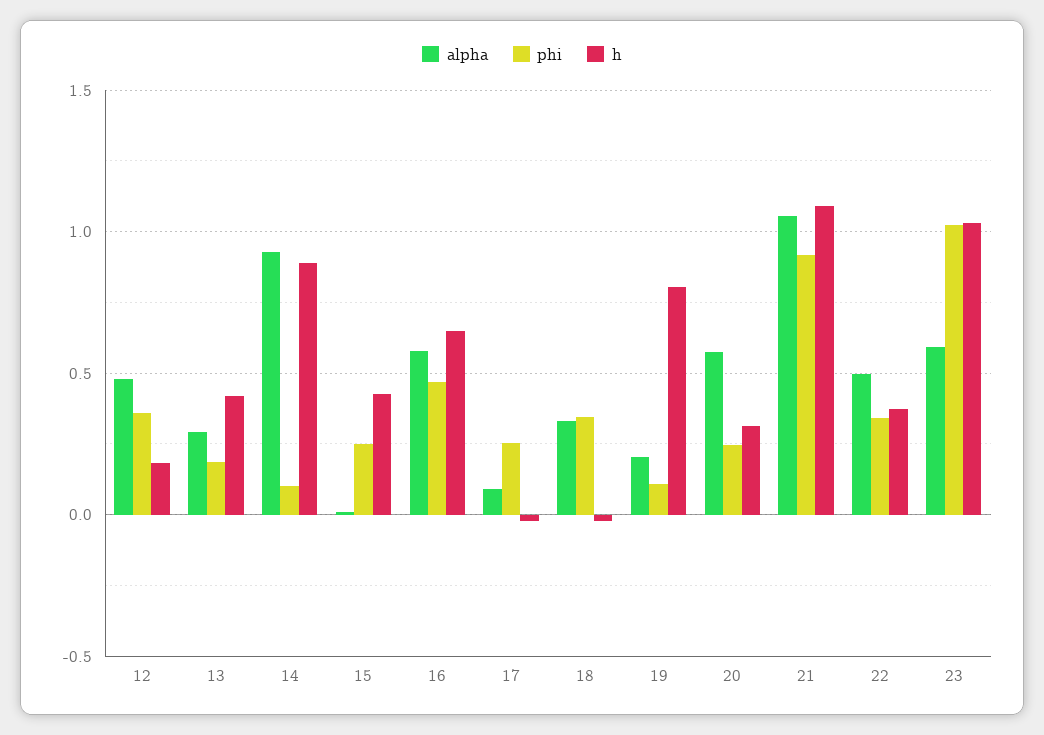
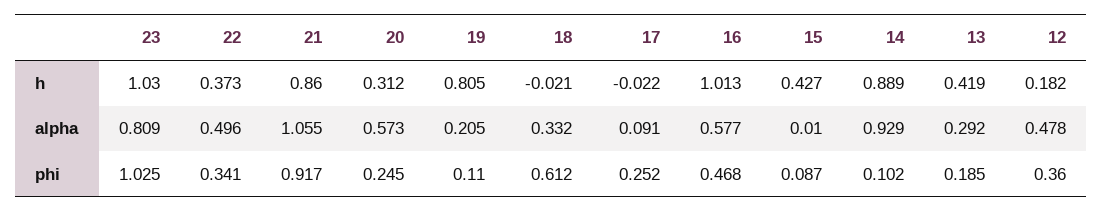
  {
    "alpha": {
      "12": 0.478,
      "13": 0.292,
      "14": 0.929,
      "15": 0.01,
      "16": 0.577,
      "17": 0.091,
      "18": 0.332,
      "19": 0.205,
      "20": 0.573,
      "21": 1.055,
      "22": 0.496,
-     "23": 0.6
+     "23": 0.809
    },
    "phi": {
      "12": 0.36,
      "13": 0.185,
      "14": 0.102,
-     "15": 0.25,
+     "15": 0.087,
      "16": 0.468,
      "17": 0.252,
-     "18": 0.35,
+     "18": 0.612,
      "19": 0.11,
      "20": 0.245,
      "21": 0.917,
      "22": 0.341,
      "23": 1.025
    },
    "h": {
      "12": 0.182,
      "13": 0.419,
      "14": 0.889,
      "15": 0.427,
-     "16": 0.65,
+     "16": 1.013,
      "17": -0.022,
      "18": -0.021,
      "19": 0.805,
      "20": 0.312,
-     "21": 1.1,
+     "21": 0.86,
      "22": 0.373,
      "23": 1.03
    }
  }

